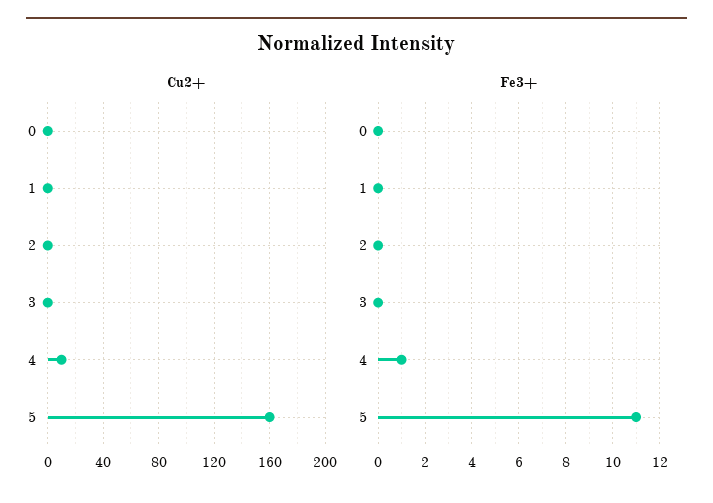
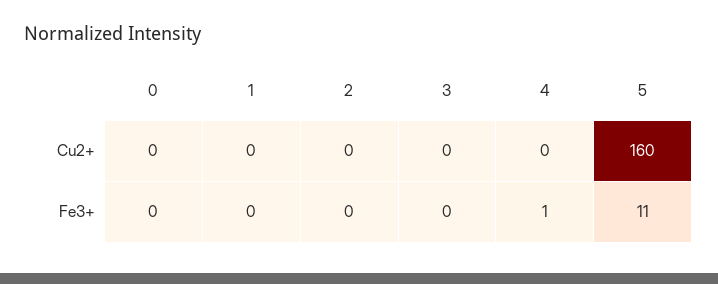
  {
    "Cu2+": {
      "0": 0,
      "1": 0,
      "2": 0,
      "3": 0,
-     "4": 10,
+     "4": 0,
      "5": 160
    },
    "Fe3+": {
      "0": 0,
      "1": 0,
      "2": 0,
      "3": 0,
      "4": 1,
      "5": 11
    }
  }

